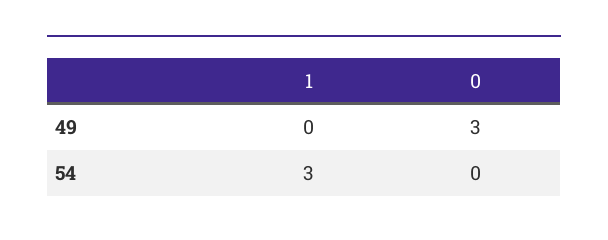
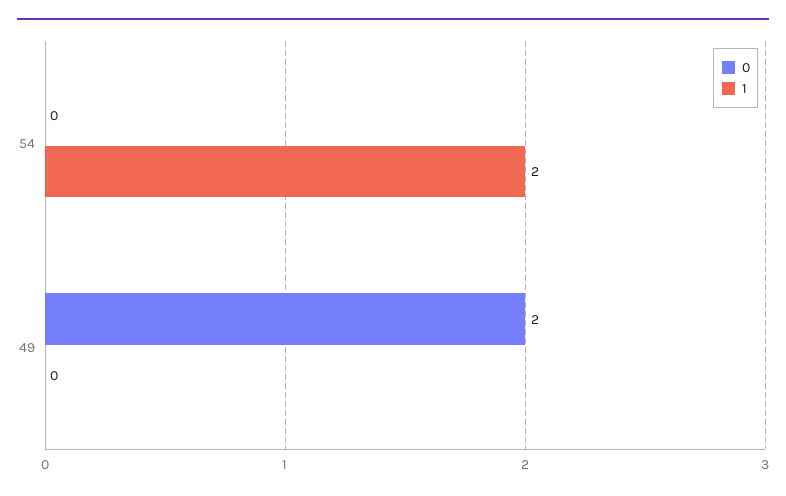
  {
    "1": {
      "49": 0,
-     "54": 3
+     "54": 2
    },
    "0": {
-     "49": 3,
+     "49": 2,
      "54": 0
    }
  }

